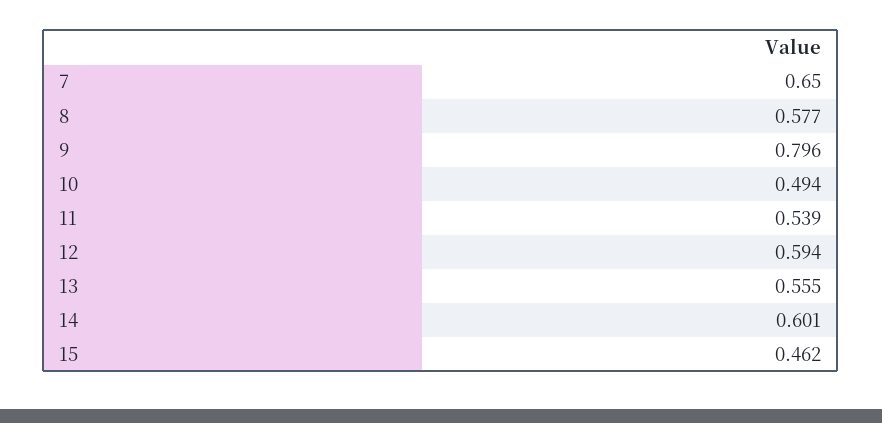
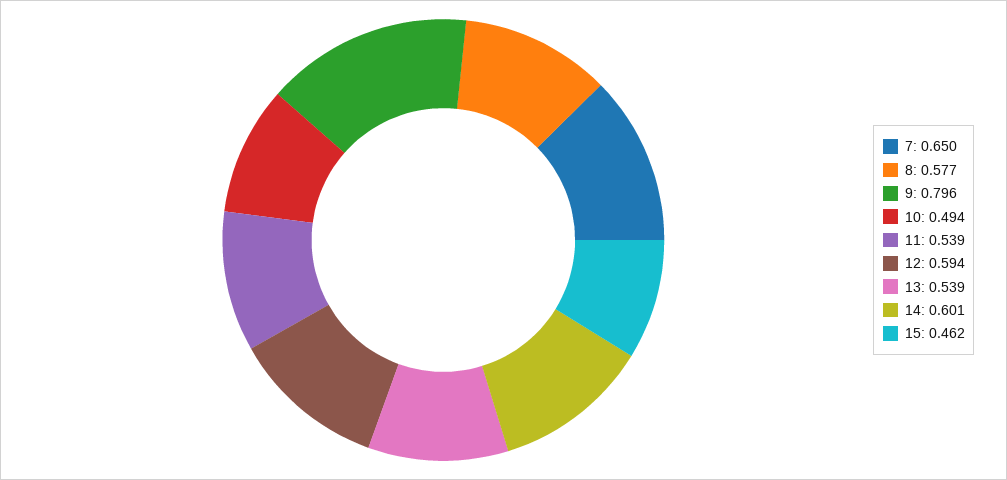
  {
    "7": 0.65,
    "8": 0.577,
    "9": 0.796,
    "10": 0.494,
    "11": 0.539,
    "12": 0.594,
-   "13": 0.555,
+   "13": 0.539,
    "14": 0.601,
    "15": 0.462
  }

